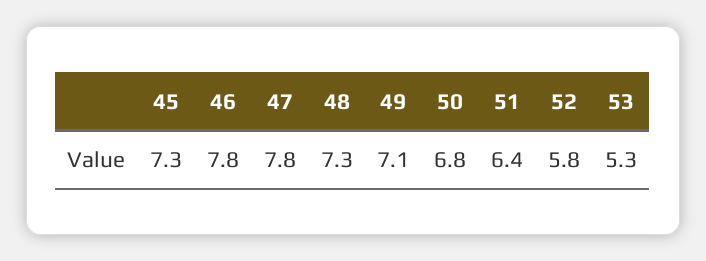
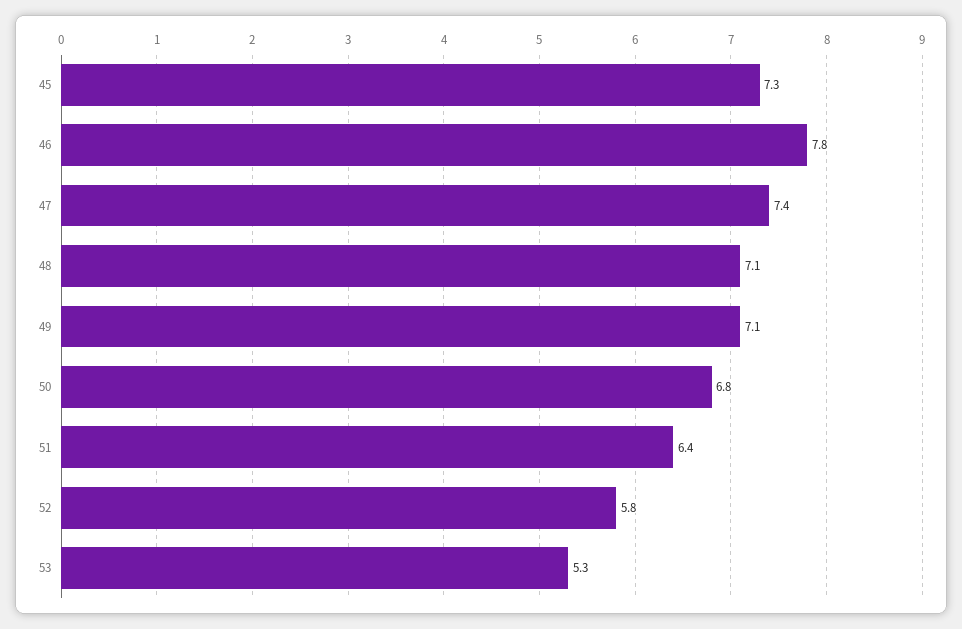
  {
    "45": 7.3,
    "46": 7.8,
-   "47": 7.8,
+   "47": 7.4,
-   "48": 7.3,
+   "48": 7.1,
    "49": 7.1,
    "50": 6.8,
    "51": 6.4,
    "52": 5.8,
    "53": 5.3
  }

